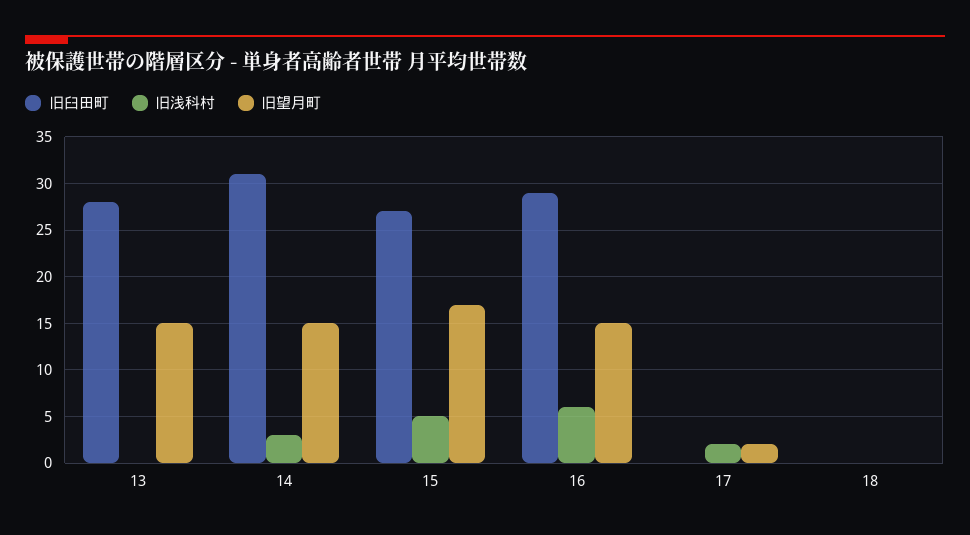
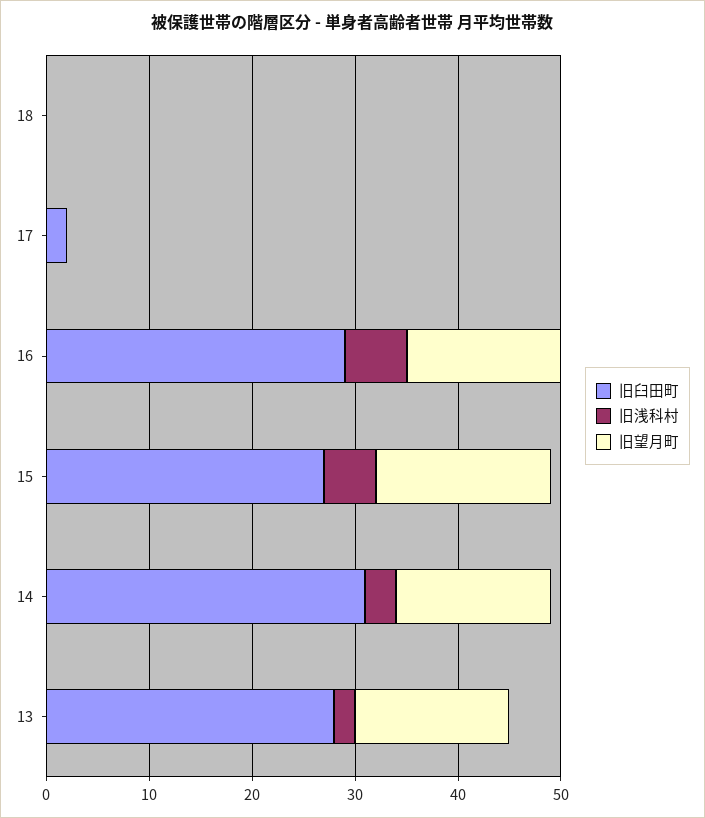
  {
    "旧臼田町": {
      "13": 28,
      "14": 31,
      "15": 27,
      "16": 29,
-     "17": 0,
+     "17": 2,
      "18": 0
    },
    "旧浅科村": {
-     "13": 0,
+     "13": 2,
      "14": 3,
      "15": 5,
      "16": 6,
-     "17": 2,
+     "17": 0,
      "18": 0
    },
    "旧望月町": {
      "13": 15,
      "14": 15,
      "15": 17,
      "16": 15,
-     "17": 2,
+     "17": 0,
      "18": 0
    }
  }

